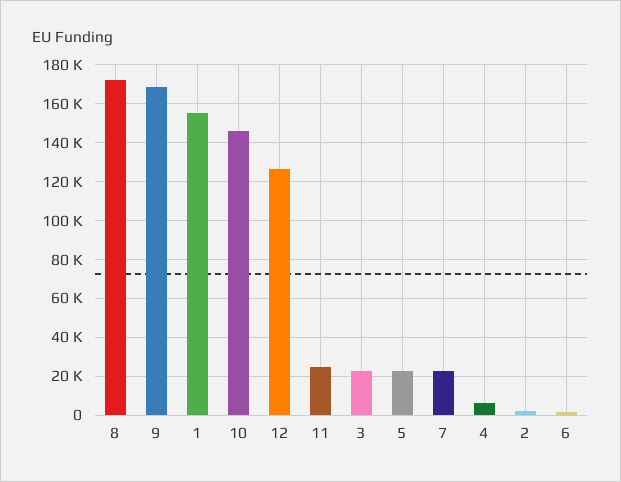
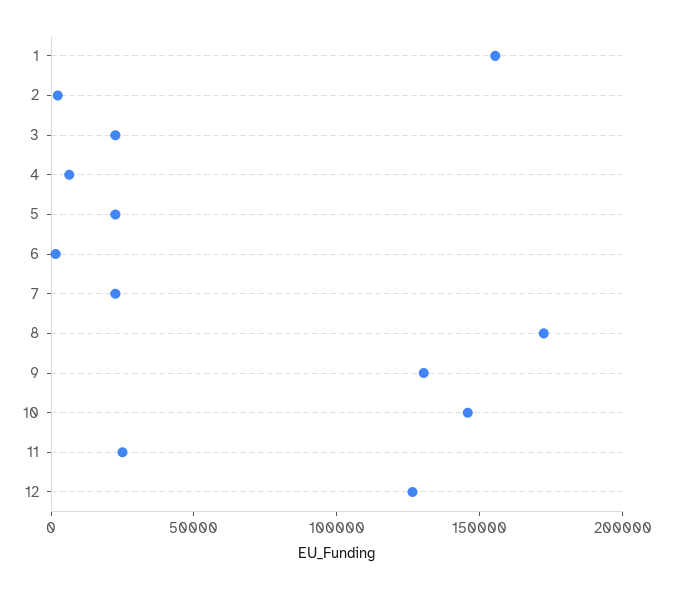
  {
    "8": 170000,
-   "9": 170000,
+   "9": 130000,
    "1": 155000,
    "10": 145000,
    "12": 125000,
    "11": 25000,
    "3": 25000,
    "5": 25000,
    "7": 25000,
    "4": 5000,
    "2": 0,
    "6": 0
  }

